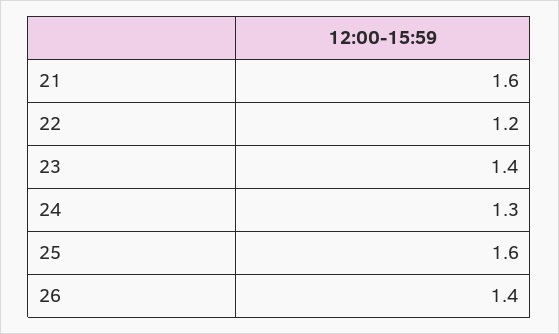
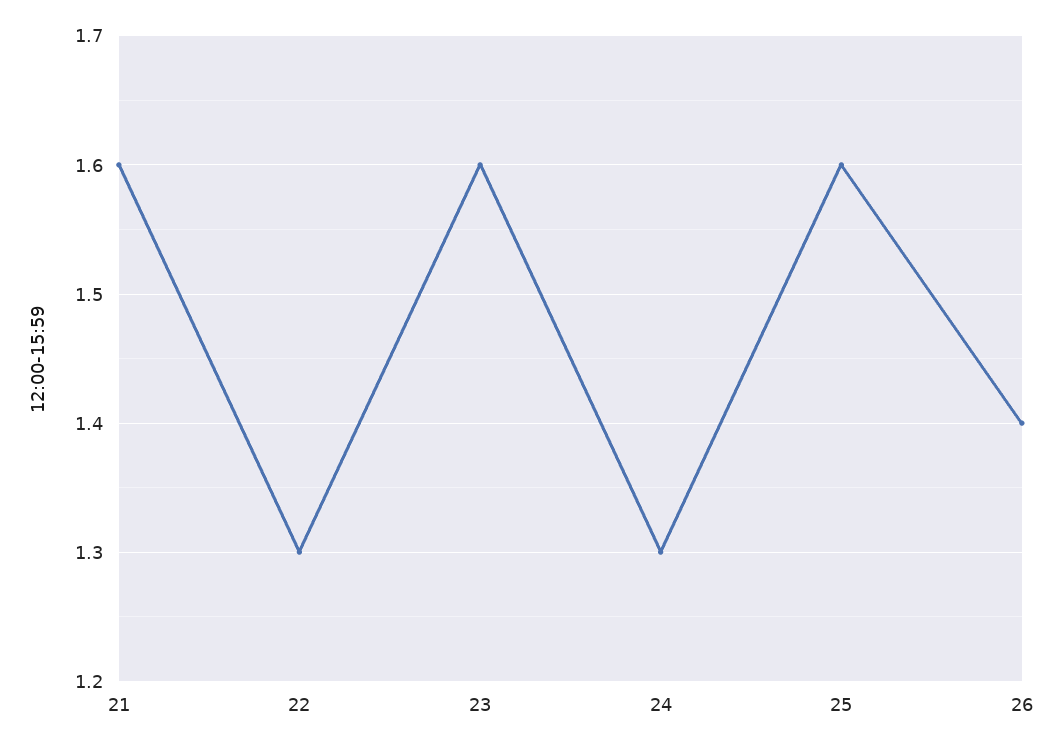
  {
    "21": 1.6,
-   "22": 1.2,
+   "22": 1.3,
-   "23": 1.4,
+   "23": 1.6,
    "24": 1.3,
    "25": 1.6,
    "26": 1.4
  }

